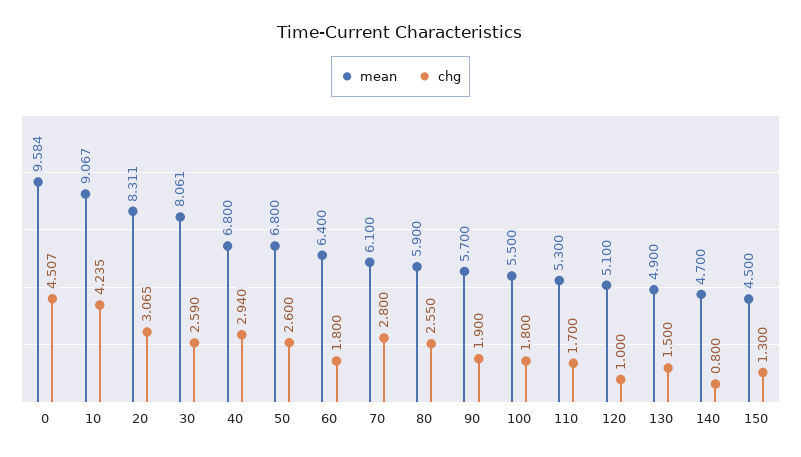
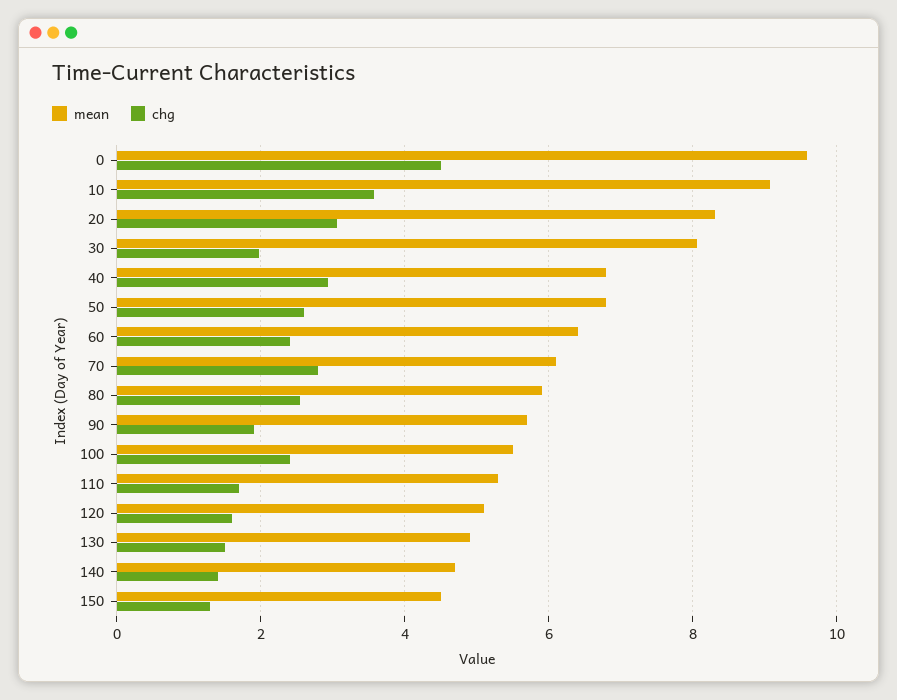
  {
    "mean": {
      "0": 9.584,
      "10": 9.067,
      "20": 8.311,
      "30": 8.061,
      "40": 6.8,
      "50": 6.8,
      "60": 6.4,
      "70": 6.1,
      "80": 5.9,
      "90": 5.7,
      "100": 5.5,
      "110": 5.3,
      "120": 5.1,
      "130": 4.9,
      "140": 4.7,
      "150": 4.5
    },
    "chg": {
      "0": 4.507,
-     "10": 4.235,
+     "10": 3.6,
      "20": 3.065,
-     "30": 2.59,
+     "30": 2,
      "40": 2.94,
      "50": 2.6,
-     "60": 1.8,
+     "60": 2.4,
      "70": 2.8,
      "80": 2.55,
      "90": 1.9,
-     "100": 1.8,
+     "100": 2.4,
      "110": 1.7,
-     "120": 1,
+     "120": 1.6,
      "130": 1.5,
-     "140": 0.8,
+     "140": 1.4,
      "150": 1.3
    }
  }

